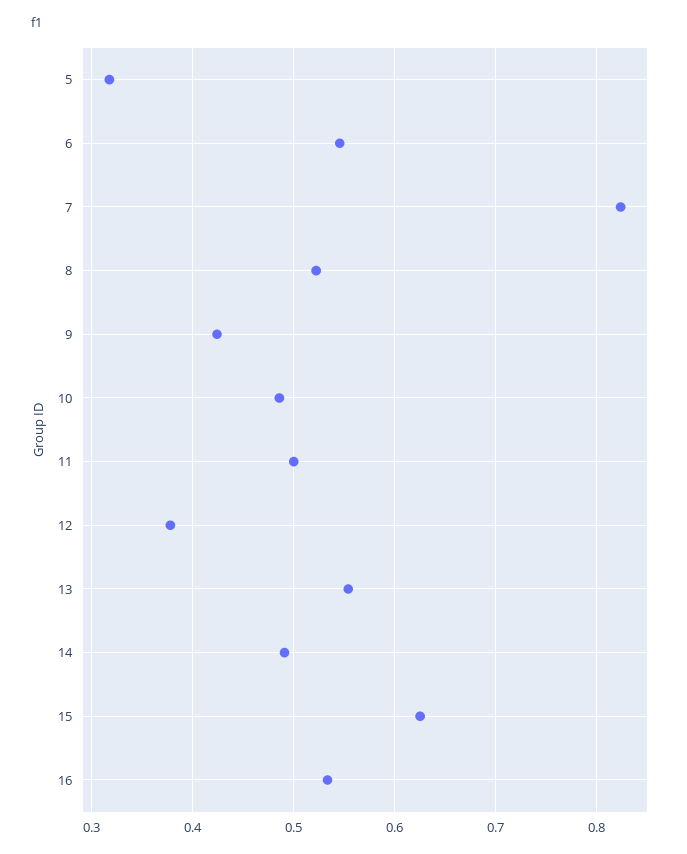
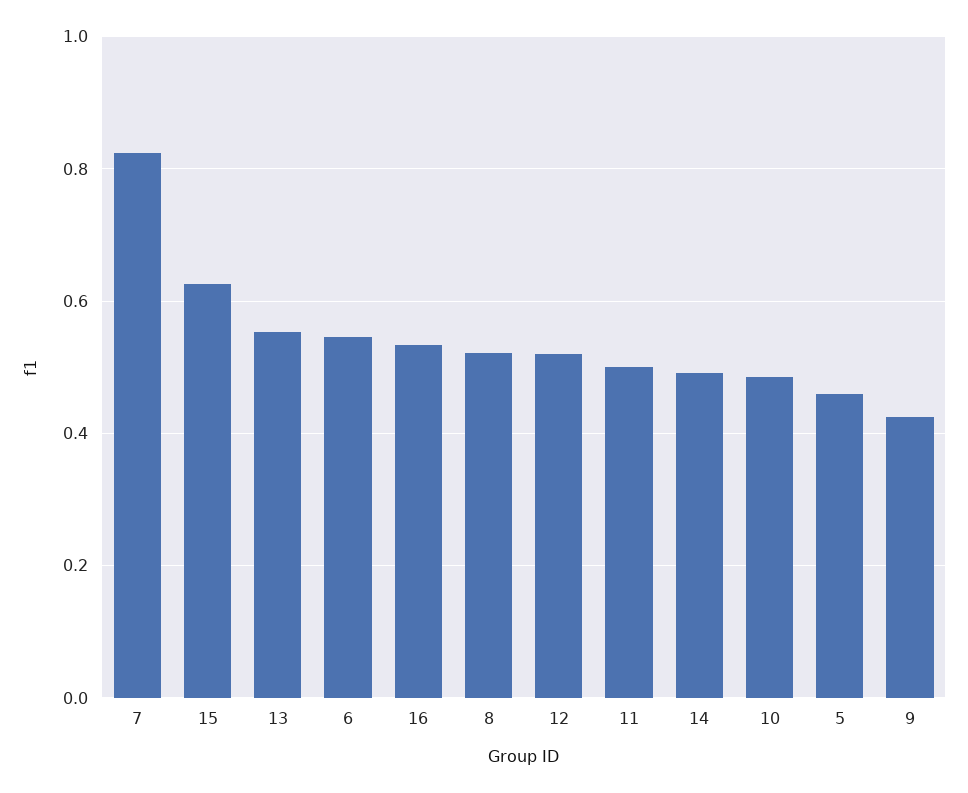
  {
-   "5": 0.32,
+   "5": 0.46,
    "6": 0.55,
    "7": 0.82,
    "8": 0.52,
    "9": 0.42,
    "10": 0.49,
    "11": 0.5,
-   "12": 0.38,
+   "12": 0.52,
    "13": 0.55,
    "14": 0.49,
    "15": 0.63,
    "16": 0.53
  }

